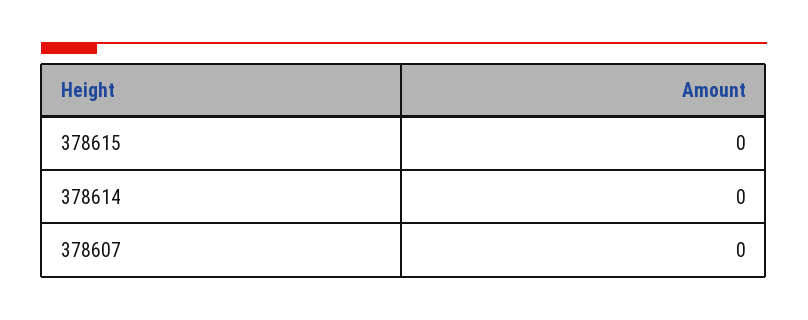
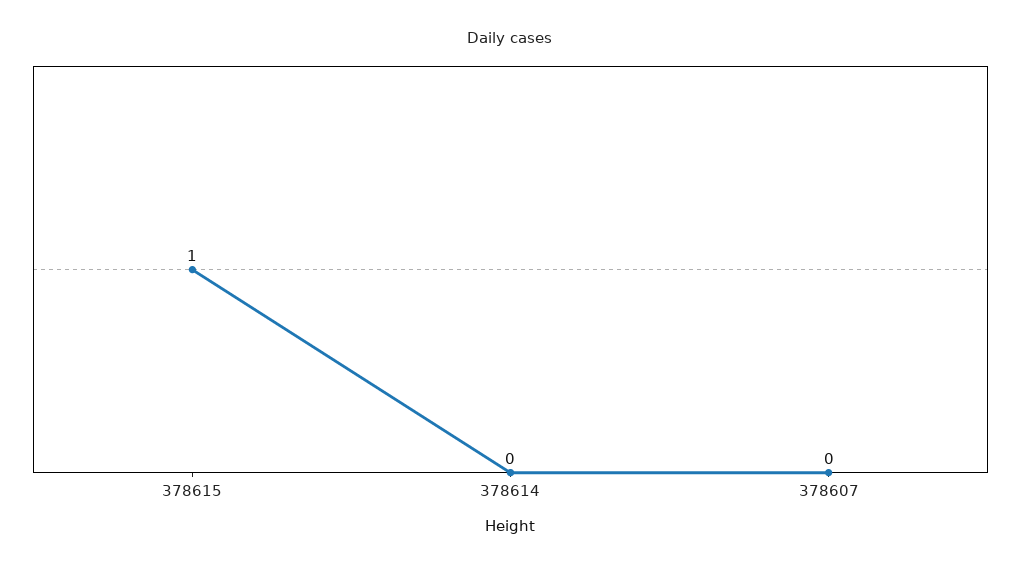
  {
-   "378615": 0,
+   "378615": 1,
    "378614": 0,
    "378607": 0
  }

